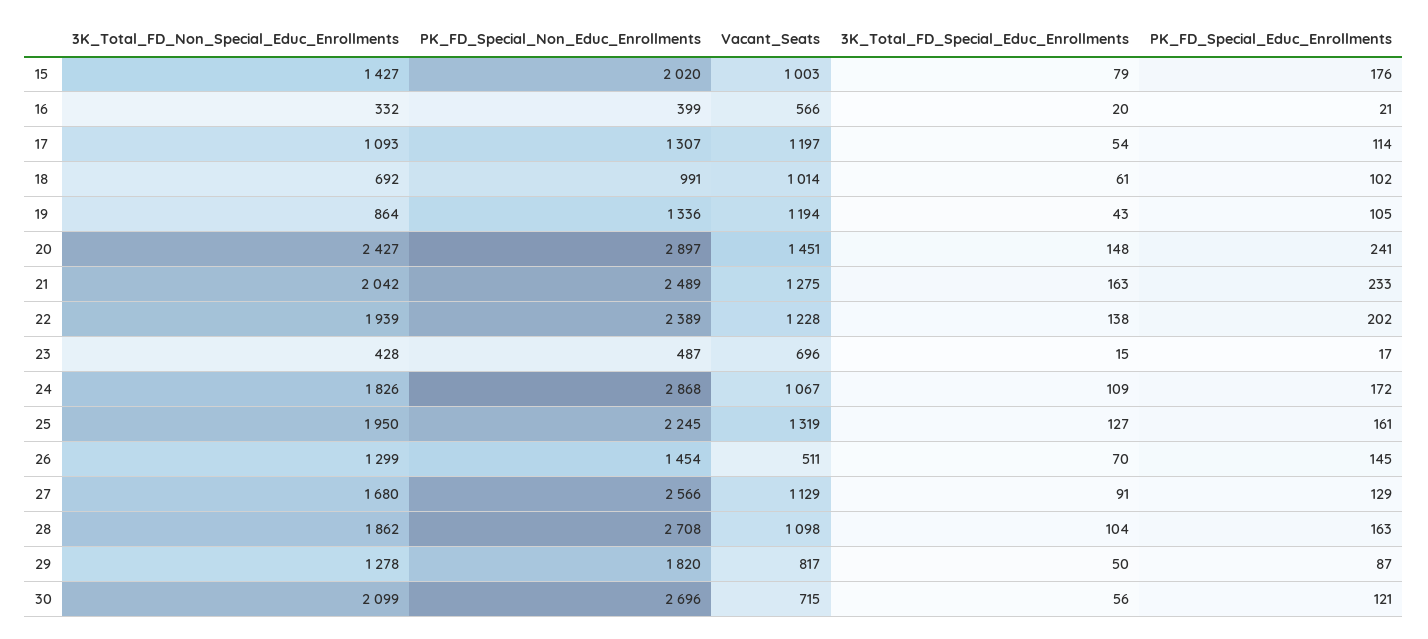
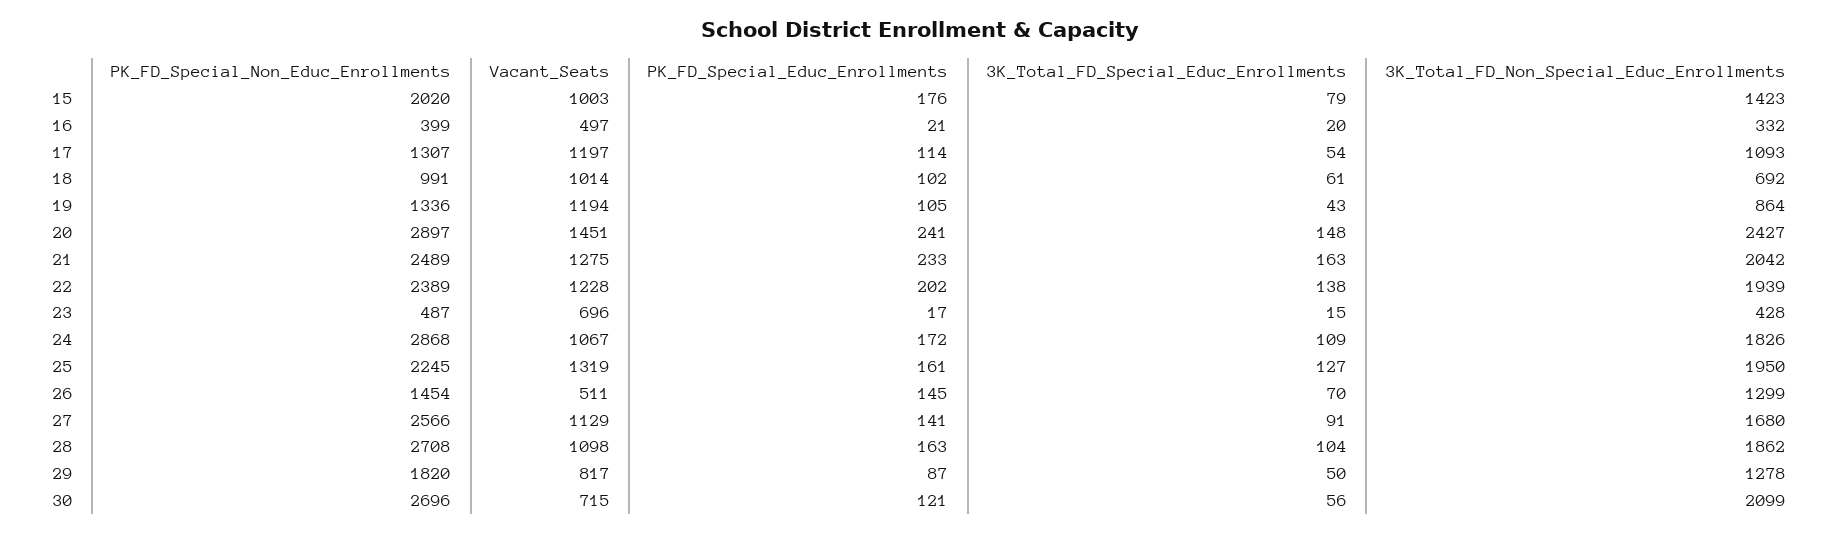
  {
    "3K_Total_FD_Non_Special_Educ_Enrollments": {
-     "15": 1427,
+     "15": 1423,
      "16": 332,
      "17": 1093,
      "18": 692,
      "19": 864,
      "20": 2427,
      "21": 2042,
      "22": 1939,
      "23": 428,
      "24": 1826,
      "25": 1950,
      "26": 1299,
      "27": 1680,
      "28": 1862,
      "29": 1278,
      "30": 2099
    },
    "PK_FD_Special_Non_Educ_Enrollments": {
      "15": 2020,
      "16": 399,
      "17": 1307,
      "18": 991,
      "19": 1336,
      "20": 2897,
      "21": 2489,
      "22": 2389,
      "23": 487,
      "24": 2868,
      "25": 2245,
      "26": 1454,
      "27": 2566,
      "28": 2708,
      "29": 1820,
      "30": 2696
    },
    "Vacant_Seats": {
      "15": 1003,
-     "16": 566,
+     "16": 497,
      "17": 1197,
      "18": 1014,
      "19": 1194,
      "20": 1451,
      "21": 1275,
      "22": 1228,
      "23": 696,
      "24": 1067,
      "25": 1319,
      "26": 511,
      "27": 1129,
      "28": 1098,
      "29": 817,
      "30": 715
    },
    "3K_Total_FD_Special_Educ_Enrollments": {
      "15": 79,
      "16": 20,
      "17": 54,
      "18": 61,
      "19": 43,
      "20": 148,
      "21": 163,
      "22": 138,
      "23": 15,
      "24": 109,
      "25": 127,
      "26": 70,
      "27": 91,
      "28": 104,
      "29": 50,
      "30": 56
    },
    "PK_FD_Special_Educ_Enrollments": {
      "15": 176,
      "16": 21,
      "17": 114,
      "18": 102,
      "19": 105,
      "20": 241,
      "21": 233,
      "22": 202,
      "23": 17,
      "24": 172,
      "25": 161,
      "26": 145,
-     "27": 129,
+     "27": 141,
      "28": 163,
      "29": 87,
      "30": 121
    }
  }

